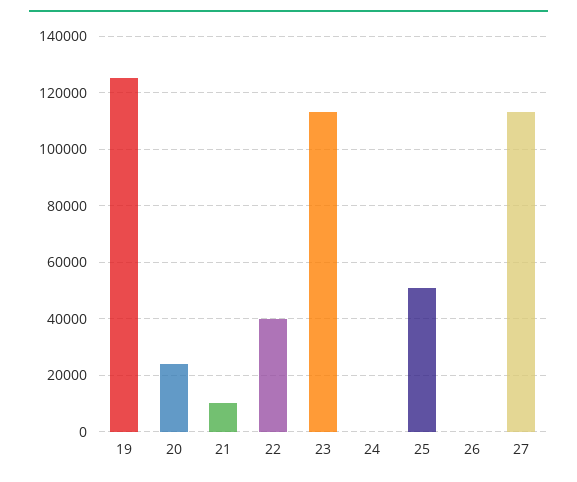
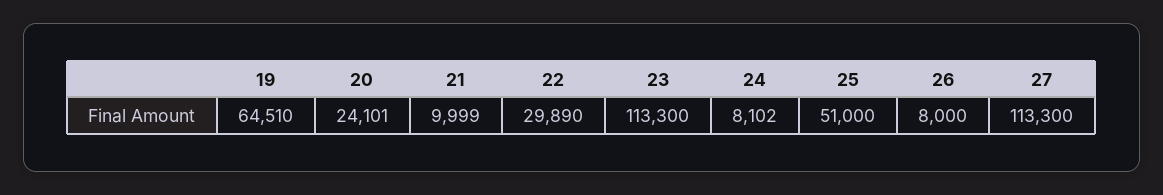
  {
-   "19": 125000,
+   "19": 64510,
    "20": 24101,
    "21": 9999,
-   "22": 40000,
+   "22": 29890,
    "23": 113300,
-   "24": 0,
+   "24": 8102,
    "25": 51000,
-   "26": 0,
+   "26": 8000,
    "27": 113300
  }

